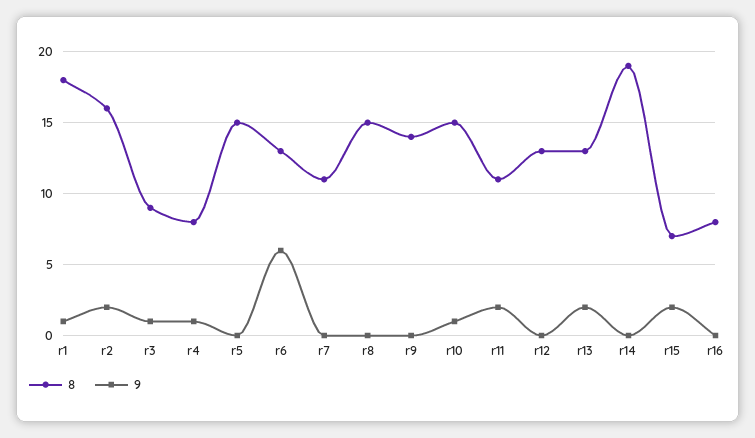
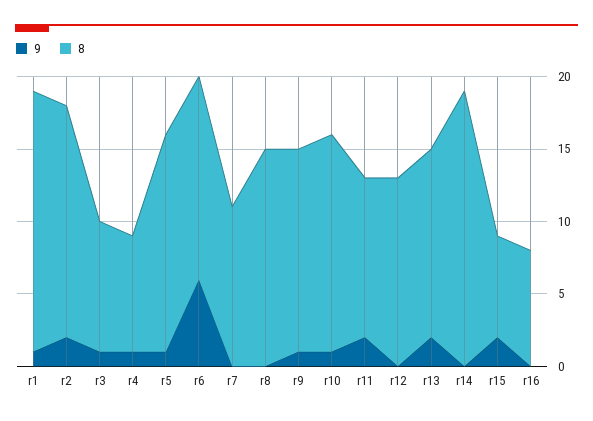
  {
    "8": {
      "r1": 18,
      "r2": 16,
      "r3": 9,
      "r4": 8,
      "r5": 15,
-     "r6": 13,
+     "r6": 14,
      "r7": 11,
      "r8": 15,
      "r9": 14,
      "r10": 15,
      "r11": 11,
      "r12": 13,
      "r13": 13,
      "r14": 19,
      "r15": 7,
      "r16": 8
    },
    "9": {
      "r1": 1,
      "r2": 2,
      "r3": 1,
      "r4": 1,
-     "r5": 0,
+     "r5": 1,
      "r6": 6,
      "r7": 0,
      "r8": 0,
-     "r9": 0,
+     "r9": 1,
      "r10": 1,
      "r11": 2,
      "r12": 0,
      "r13": 2,
      "r14": 0,
      "r15": 2,
      "r16": 0
    }
  }

